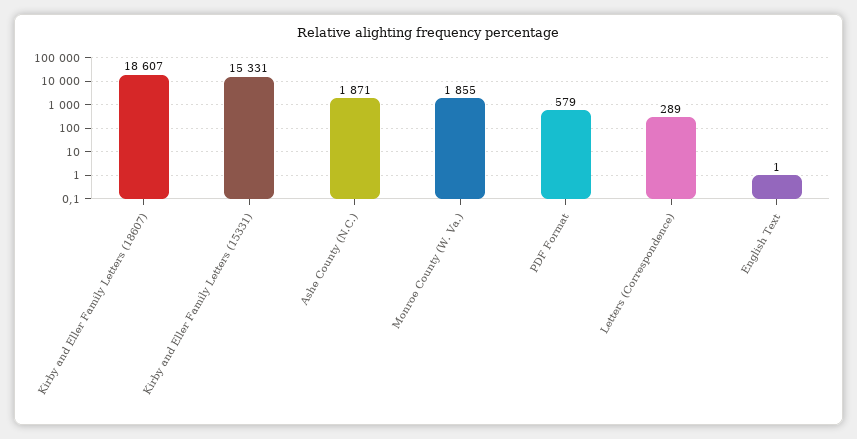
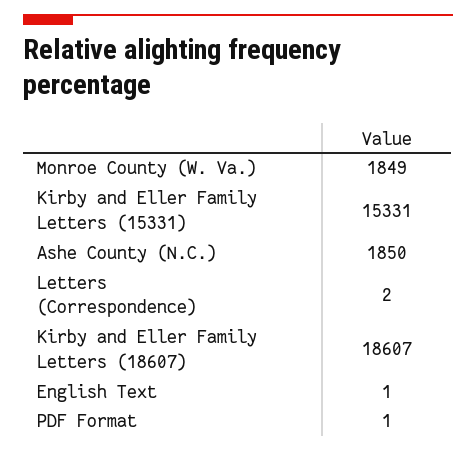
  {
    "Kirby and Eller Family Letters (18607)": 18607,
    "Kirby and Eller Family Letters (15331)": 15331,
-   "Ashe County (N.C.)": 1871,
+   "Ashe County (N.C.)": 1850,
-   "Monroe County (W. Va.)": 1855,
+   "Monroe County (W. Va.)": 1849,
-   "PDF Format": 579,
+   "PDF Format": 1,
-   "Letters (Correspondence)": 289,
+   "Letters (Correspondence)": 2,
    "English Text": 1
  }

